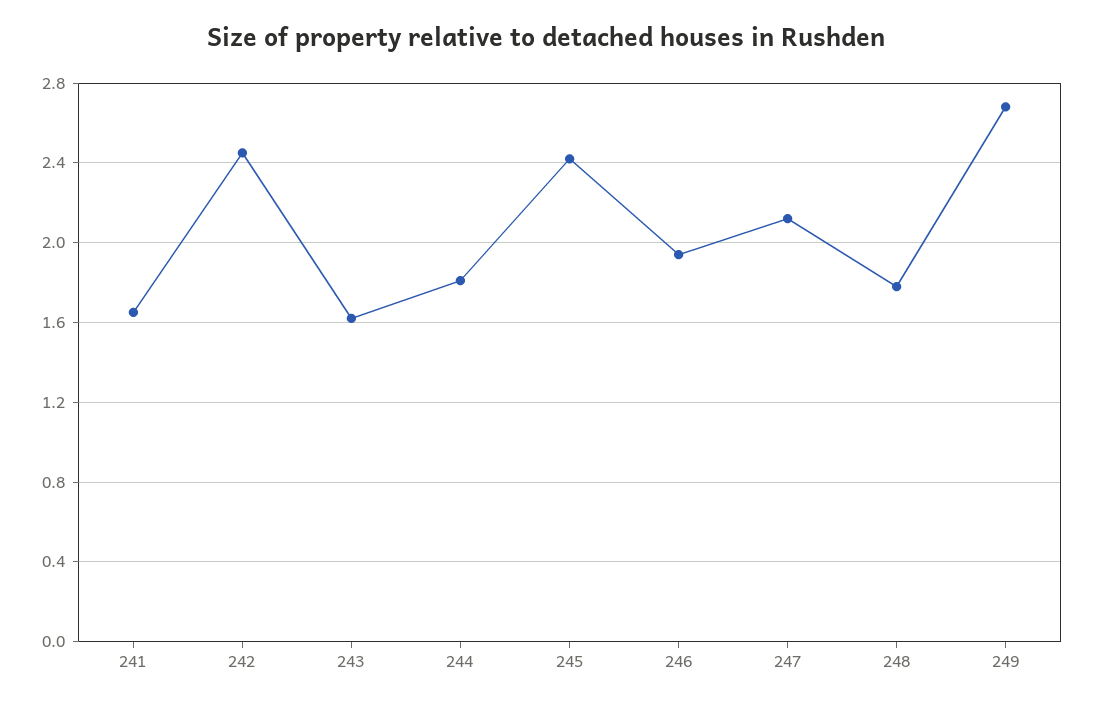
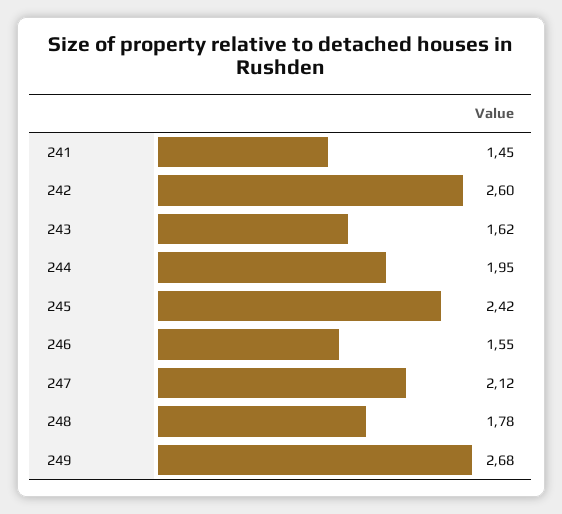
  {
-   "241": 1.65,
+   "241": 1.45,
-   "242": 2.45,
+   "242": 2.6,
    "243": 1.62,
-   "244": 1.8,
+   "244": 1.95,
    "245": 2.42,
-   "246": 1.95,
+   "246": 1.55,
    "247": 2.12,
    "248": 1.78,
    "249": 2.68
  }

